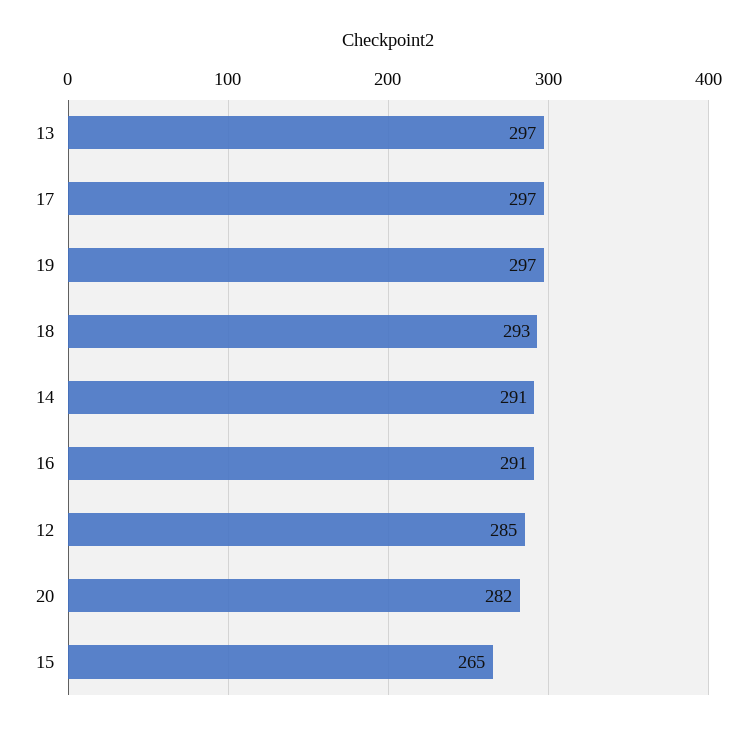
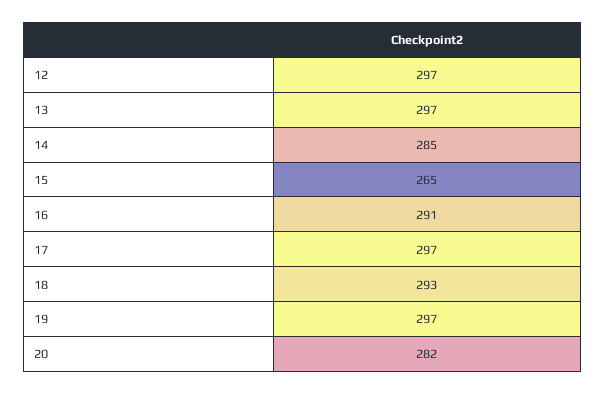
  {
    "13": 297,
    "17": 297,
    "19": 297,
    "18": 293,
-   "14": 291,
+   "14": 285,
    "16": 291,
-   "12": 285,
+   "12": 297,
    "20": 282,
    "15": 265
  }

